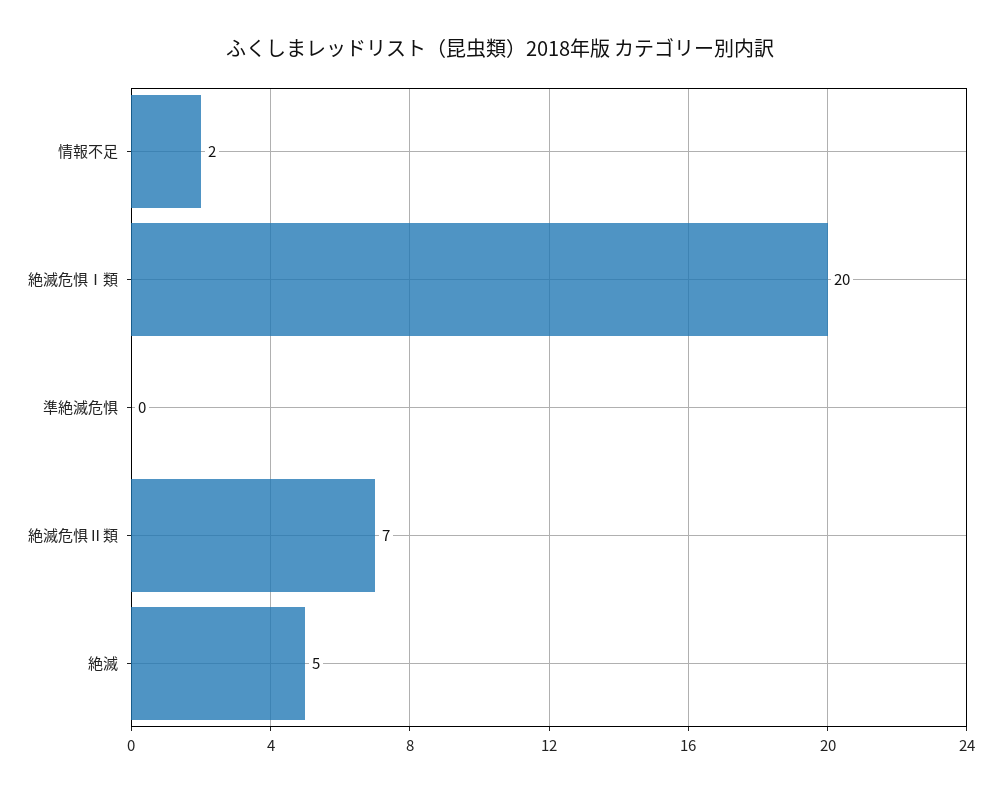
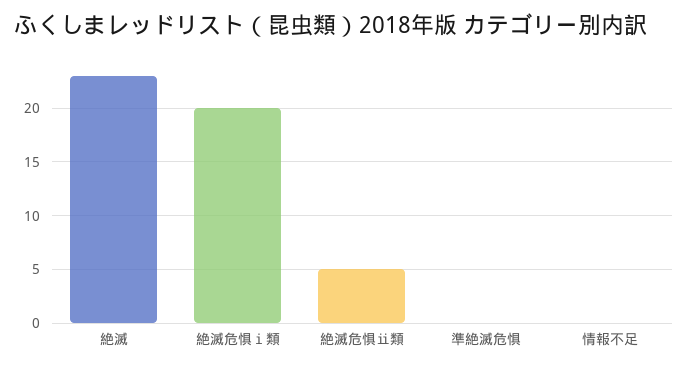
  {
-   "情報不足": 2,
+   "情報不足": 0,
    "絶滅危惧Ⅰ類": 20,
    "準絶滅危惧": 0,
-   "絶滅危惧Ⅱ類": 7,
+   "絶滅危惧Ⅱ類": 5,
-   "絶滅": 5
+   "絶滅": 23
  }

